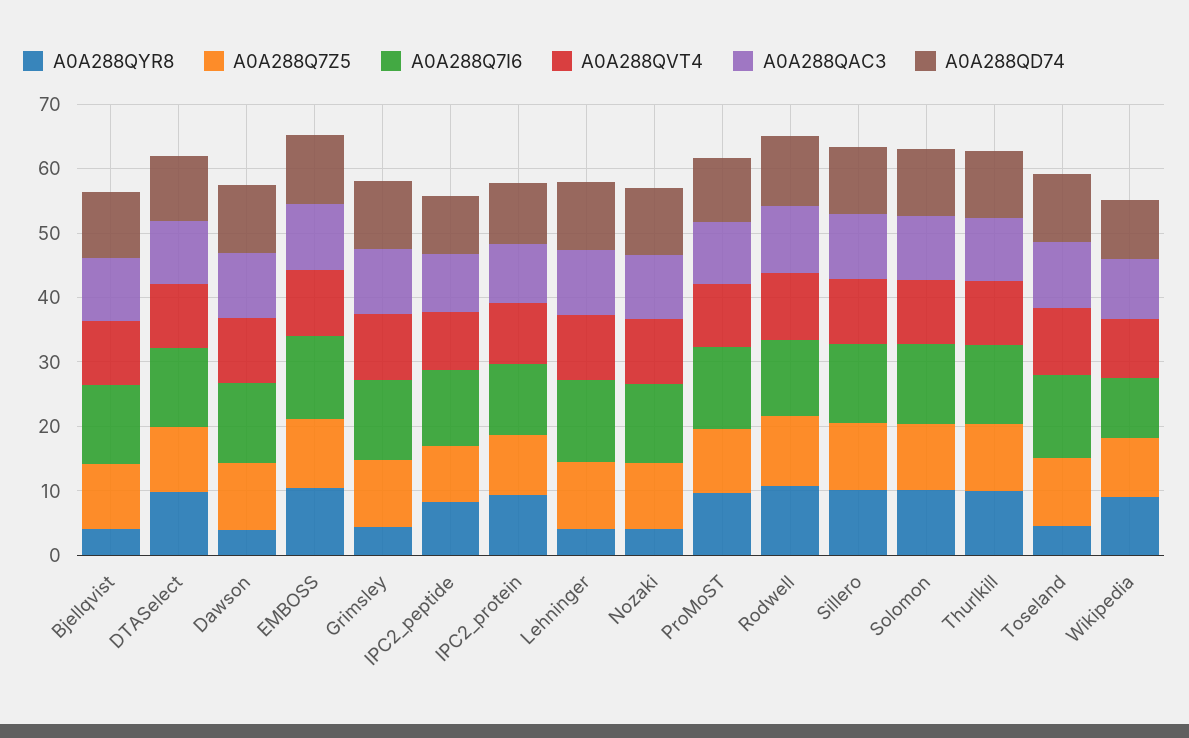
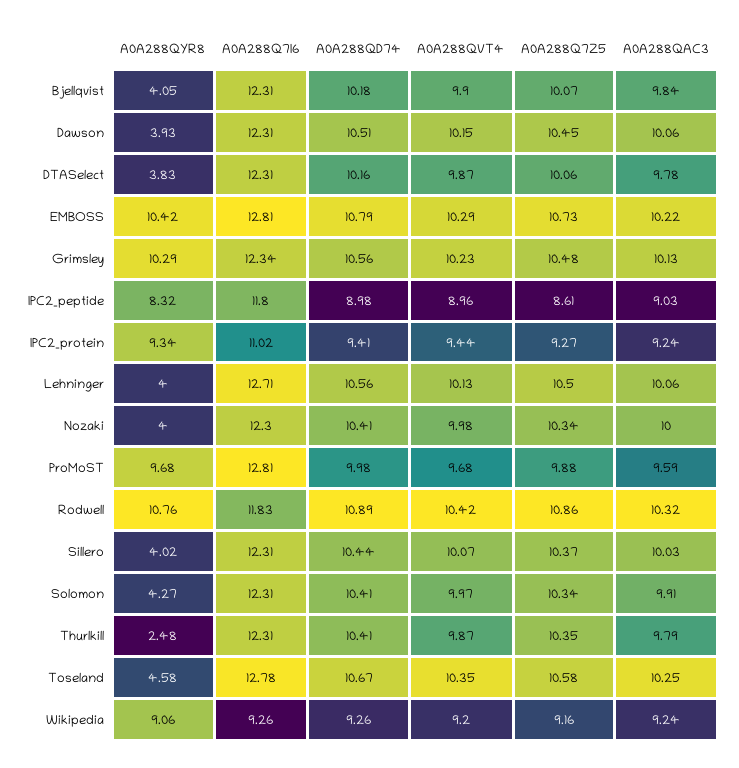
  {
    "A0A288QYR8": {
      "Bjellqvist": 4.05,
-     "DTASelect": 10,
+     "DTASelect": 3.83,
      "Dawson": 3.93,
      "EMBOSS": 10.42,
-     "Grimsley": 4,
+     "Grimsley": 10.29,
      "IPC2_peptide": 8.32,
      "IPC2_protein": 9.34,
      "Lehninger": 4,
      "Nozaki": 4,
      "ProMoST": 9.68,
      "Rodwell": 10.76,
-     "Sillero": 10,
+     "Sillero": 4.02,
-     "Solomon": 10,
+     "Solomon": 4.27,
-     "Thurlkill": 10,
+     "Thurlkill": 2.48,
      "Toseland": 4.58,
      "Wikipedia": 9.06
    },
    "A0A288Q7Z5": {
      "Bjellqvist": 10.07,
      "DTASelect": 10.06,
      "Dawson": 10.45,
      "EMBOSS": 10.73,
      "Grimsley": 10.48,
      "IPC2_peptide": 8.61,
      "IPC2_protein": 9.27,
      "Lehninger": 10.5,
      "Nozaki": 10.34,
      "ProMoST": 9.88,
      "Rodwell": 10.86,
      "Sillero": 10.37,
      "Solomon": 10.34,
      "Thurlkill": 10.35,
      "Toseland": 10.58,
      "Wikipedia": 9.16
    },
    "A0A288Q7I6": {
      "Bjellqvist": 12.31,
      "DTASelect": 12.31,
      "Dawson": 12.31,
      "EMBOSS": 12.81,
      "Grimsley": 12.34,
      "IPC2_peptide": 11.8,
      "IPC2_protein": 11.02,
      "Lehninger": 12.71,
      "Nozaki": 12.3,
      "ProMoST": 12.81,
      "Rodwell": 11.83,
      "Sillero": 12.31,
      "Solomon": 12.31,
      "Thurlkill": 12.31,
      "Toseland": 12.78,
      "Wikipedia": 9.26
    },
    "A0A288QVT4": {
      "Bjellqvist": 9.9,
      "DTASelect": 9.87,
      "Dawson": 10.15,
      "EMBOSS": 10.29,
      "Grimsley": 10.23,
      "IPC2_peptide": 8.96,
      "IPC2_protein": 9.44,
      "Lehninger": 10.13,
      "Nozaki": 9.98,
      "ProMoST": 9.68,
      "Rodwell": 10.42,
      "Sillero": 10.07,
      "Solomon": 9.97,
      "Thurlkill": 9.87,
      "Toseland": 10.35,
      "Wikipedia": 9.2
    },
    "A0A288QAC3": {
      "Bjellqvist": 9.84,
      "DTASelect": 9.78,
      "Dawson": 10.06,
      "EMBOSS": 10.22,
      "Grimsley": 10.13,
      "IPC2_peptide": 9.03,
      "IPC2_protein": 9.24,
      "Lehninger": 10.06,
      "Nozaki": 10,
      "ProMoST": 9.59,
      "Rodwell": 10.32,
      "Sillero": 10.03,
      "Solomon": 9.91,
      "Thurlkill": 9.79,
      "Toseland": 10.25,
      "Wikipedia": 9.24
    },
    "A0A288QD74": {
      "Bjellqvist": 10.18,
      "DTASelect": 10.16,
      "Dawson": 10.51,
      "EMBOSS": 10.79,
      "Grimsley": 10.56,
      "IPC2_peptide": 8.98,
      "IPC2_protein": 9.41,
      "Lehninger": 10.56,
      "Nozaki": 10.41,
      "ProMoST": 9.98,
      "Rodwell": 10.89,
      "Sillero": 10.44,
      "Solomon": 10.41,
      "Thurlkill": 10.41,
      "Toseland": 10.67,
      "Wikipedia": 9.26
    }
  }

